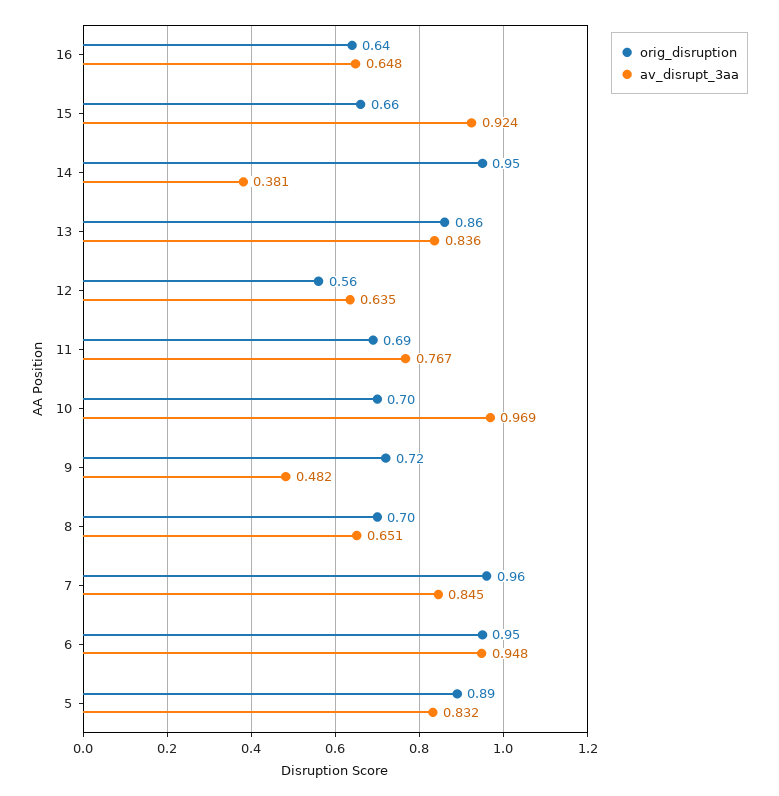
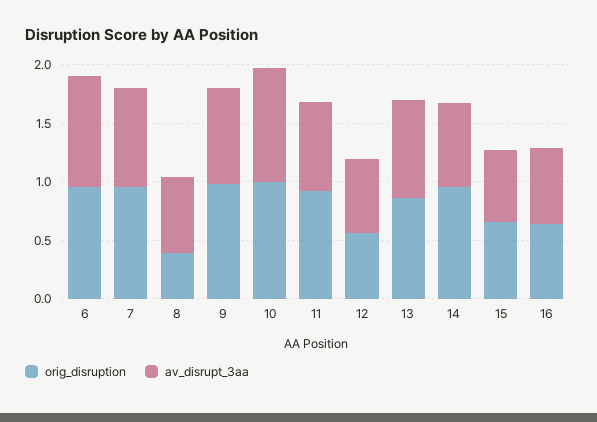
  {
    "orig_disruption": {
      "16": 0.64,
      "15": 0.66,
      "14": 0.95,
      "13": 0.86,
      "12": 0.56,
-     "11": 0.69,
+     "11": 0.9,
-     "10": 0.7,
+     "10": 1,
-     "9": 0.72,
+     "9": 1,
-     "8": 0.7,
+     "8": 0.4,
      "7": 0.96,
-     "6": 0.95,
+     "6": 0.95
-     "5": 0.89
    },
    "av_disrupt_3aa": {
      "16": 0.648,
-     "15": 0.924,
+     "15": 0.6,
-     "14": 0.381,
+     "14": 0.7,
      "13": 0.836,
      "12": 0.635,
      "11": 0.767,
      "10": 0.969,
-     "9": 0.482,
+     "9": 0.8,
      "8": 0.651,
      "7": 0.845,
-     "6": 0.948,
+     "6": 0.948
-     "5": 0.832
    }
  }

